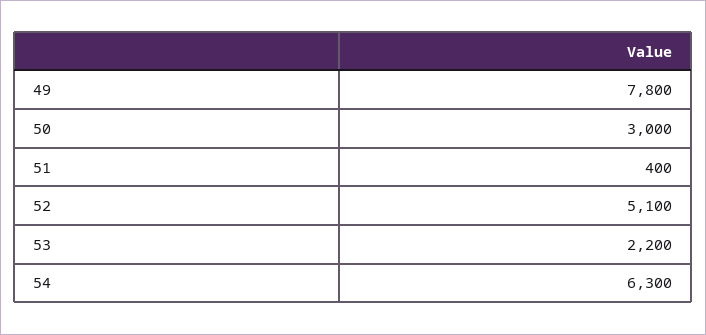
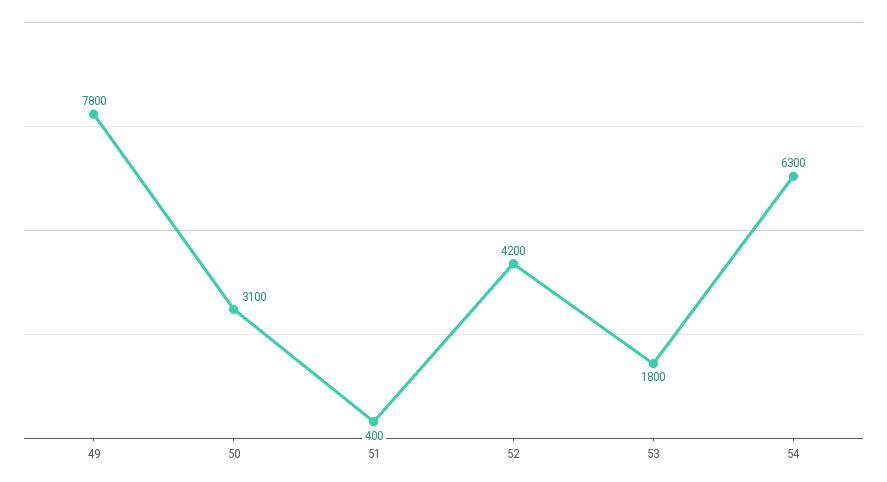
  {
    "49": 7800,
-   "50": 3000,
+   "50": 3100,
    "51": 400,
-   "52": 5100,
+   "52": 4200,
-   "53": 2200,
+   "53": 1800,
    "54": 6300
  }

